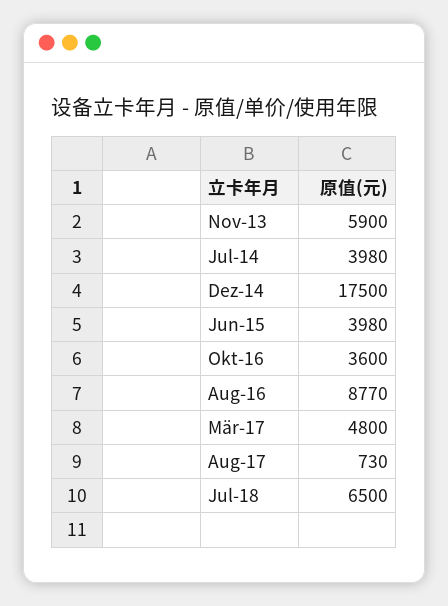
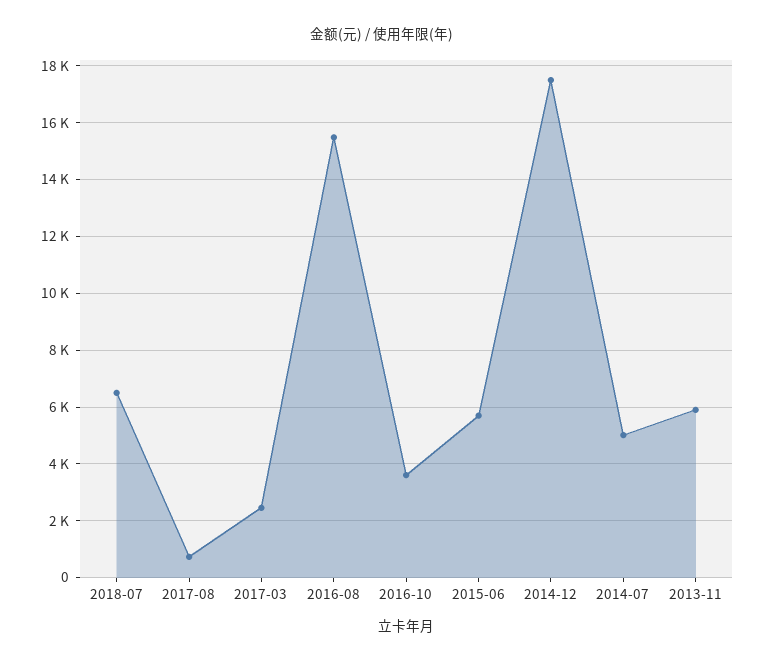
  {
    "Nov-13": 5900,
-   "Jul-14": 3980,
+   "Jul-14": 5000,
    "Dez-14": 17500,
-   "Jun-15": 3980,
+   "Jun-15": 5750,
    "Okt-16": 3600,
-   "Aug-16": 8770,
+   "Aug-16": 15500,
-   "Mär-17": 4800,
+   "Mär-17": 2500,
    "Aug-17": 730,
    "Jul-18": 6500
  }

